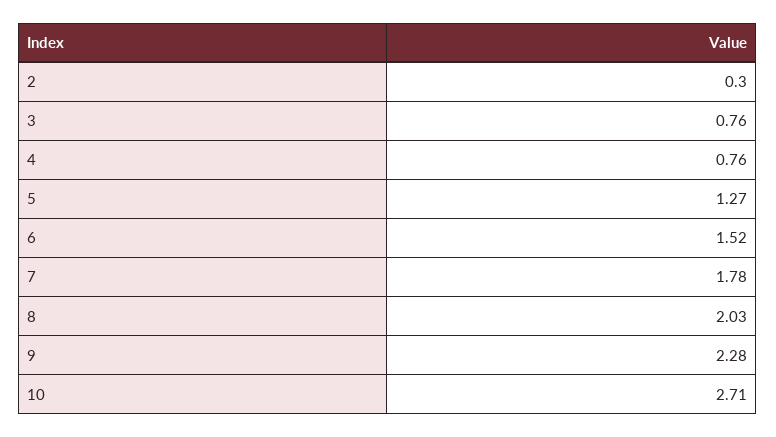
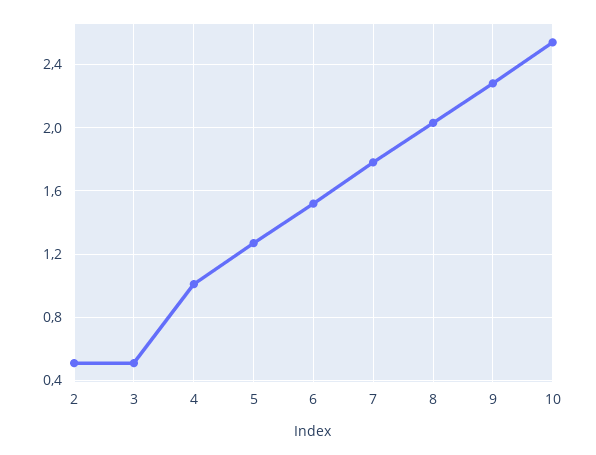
  {
-   "2": 0.3,
+   "2": 0.5,
-   "3": 0.76,
+   "3": 0.5,
-   "4": 0.76,
+   "4": 1,
    "5": 1.27,
    "6": 1.52,
    "7": 1.78,
    "8": 2.03,
    "9": 2.28,
-   "10": 2.71
+   "10": 2.55
  }

